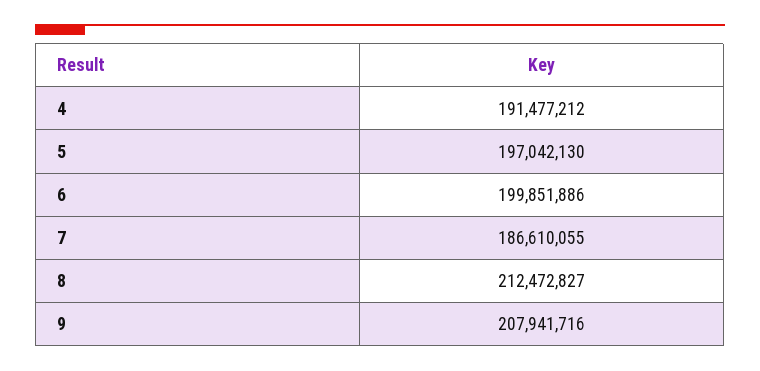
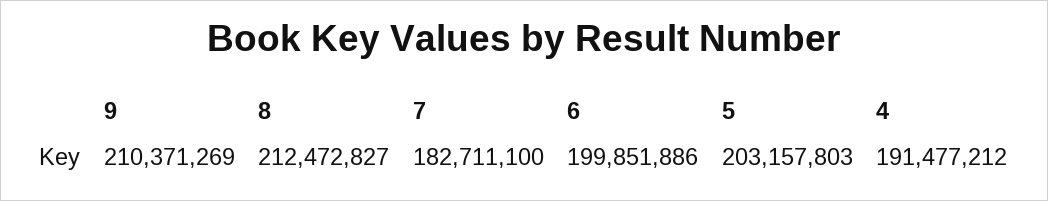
  {
    "4": 191477212,
-   "5": 197042130,
+   "5": 203157803,
    "6": 199851886,
-   "7": 186610055,
+   "7": 182711100,
    "8": 212472827,
-   "9": 207941716
+   "9": 210371269
  }

